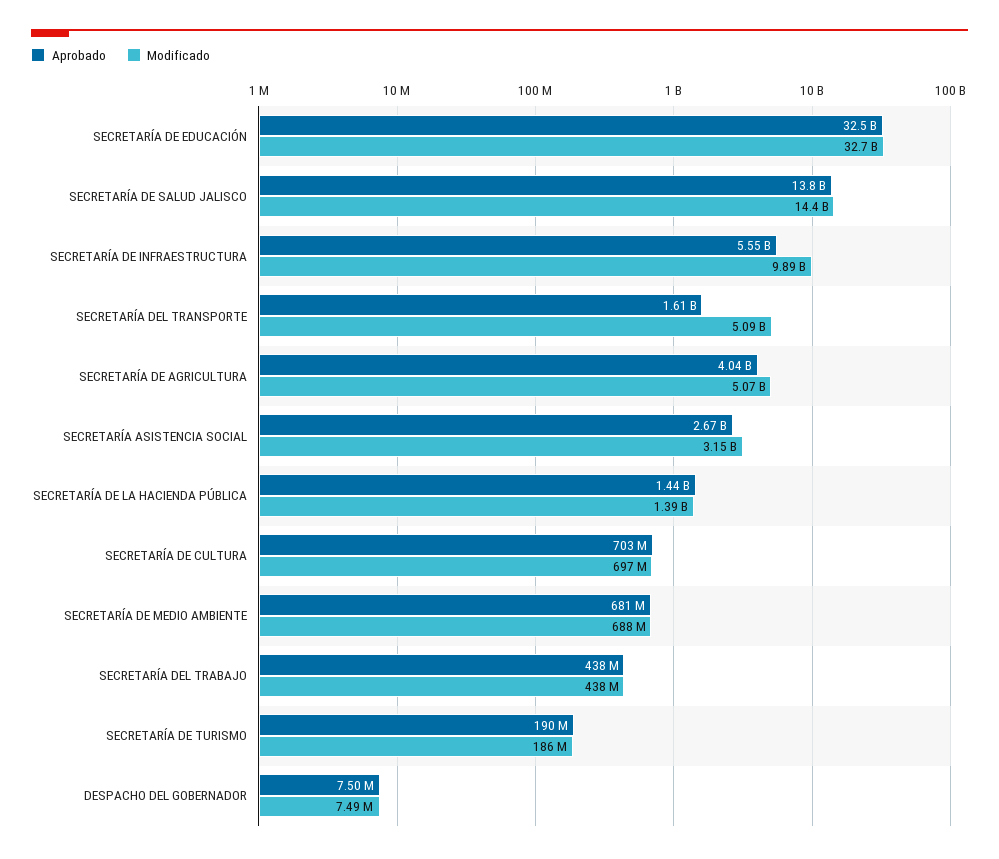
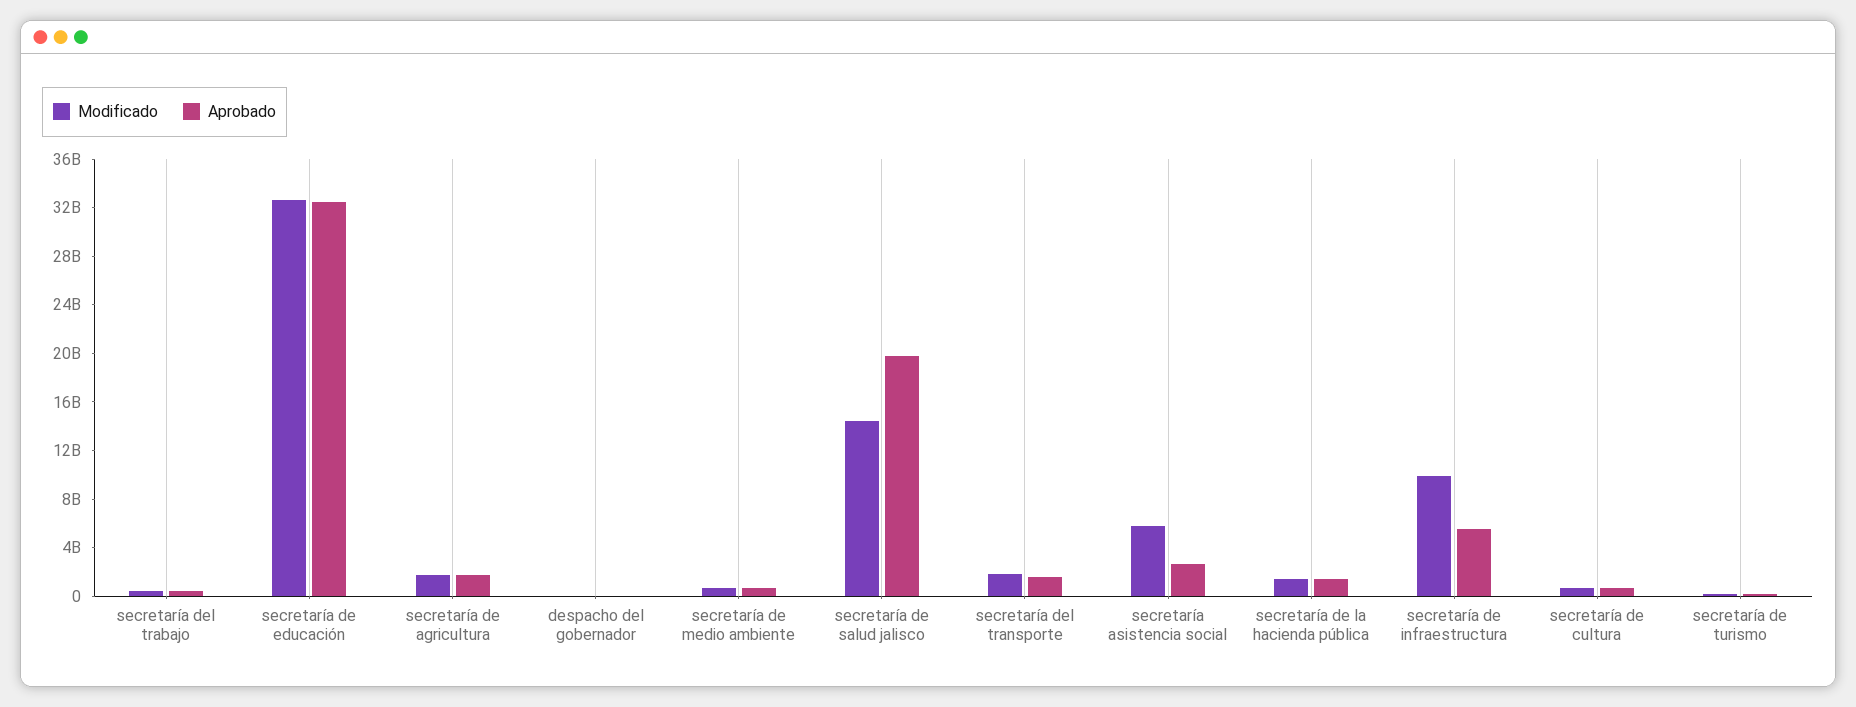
  {
    "Aprobado": {
      "SECRETARÍA DE EDUCACIÓN": 32500000000,
-     "SECRETARÍA DE SALUD JALISCO": 13800000000,
+     "SECRETARÍA DE SALUD JALISCO": 20000000000,
      "SECRETARÍA DE INFRAESTRUCTURA": 5550000000,
      "SECRETARÍA DEL TRANSPORTE": 1610000000,
-     "SECRETARÍA DE AGRICULTURA": 4040000000,
+     "SECRETARÍA DE AGRICULTURA": 2000000000,
      "SECRETARÍA ASISTENCIA SOCIAL": 2670000000,
      "SECRETARÍA DE LA HACIENDA PÚBLICA": 1440000000,
      "SECRETARÍA DE CULTURA": 703000000,
      "SECRETARÍA DE MEDIO AMBIENTE": 681000000,
      "SECRETARÍA DEL TRABAJO": 438000000,
      "SECRETARÍA DE TURISMO": 190000000,
      "DESPACHO DEL GOBERNADOR": 7500000
    },
    "Modificado": {
      "SECRETARÍA DE EDUCACIÓN": 32700000000,
      "SECRETARÍA DE SALUD JALISCO": 14400000000,
      "SECRETARÍA DE INFRAESTRUCTURA": 9890000000,
-     "SECRETARÍA DEL TRANSPORTE": 5090000000,
+     "SECRETARÍA DEL TRANSPORTE": 2000000000,
-     "SECRETARÍA DE AGRICULTURA": 5070000000,
+     "SECRETARÍA DE AGRICULTURA": 2000000000,
-     "SECRETARÍA ASISTENCIA SOCIAL": 3150000000,
+     "SECRETARÍA ASISTENCIA SOCIAL": 6000000000,
      "SECRETARÍA DE LA HACIENDA PÚBLICA": 1390000000,
      "SECRETARÍA DE CULTURA": 697000000,
      "SECRETARÍA DE MEDIO AMBIENTE": 688000000,
      "SECRETARÍA DEL TRABAJO": 438000000,
      "SECRETARÍA DE TURISMO": 186000000,
      "DESPACHO DEL GOBERNADOR": 7490000
    }
  }

